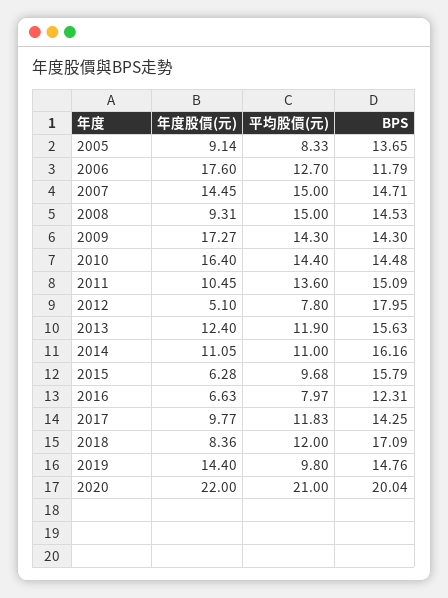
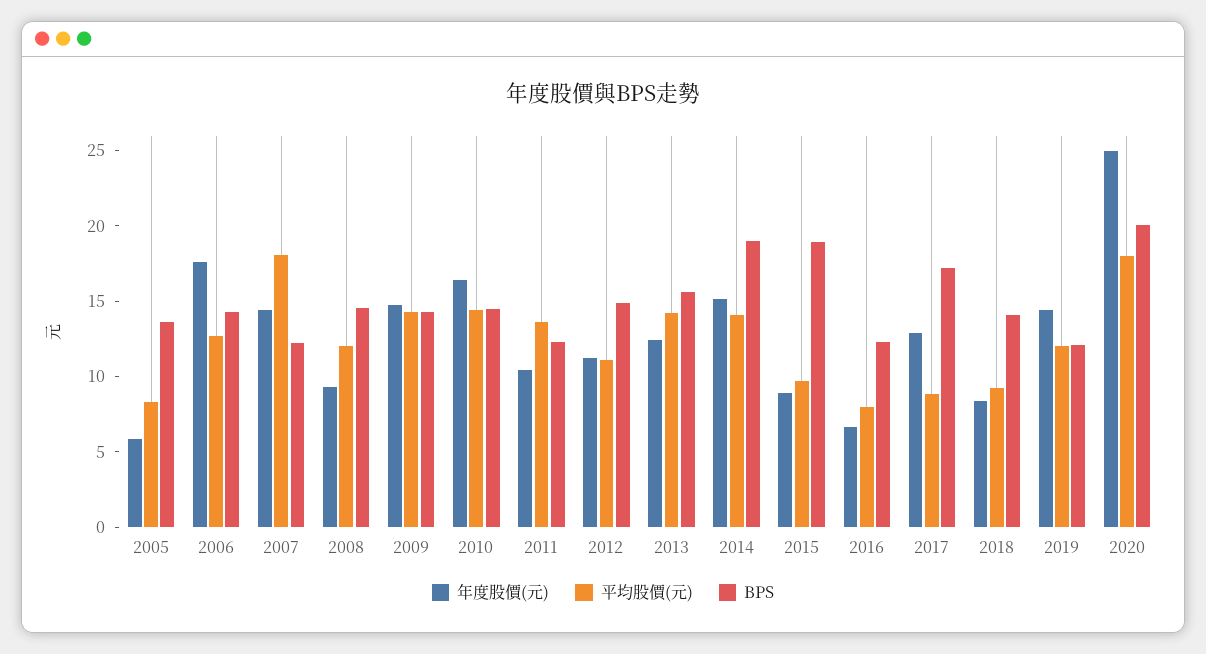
  {
    "年度股價(元)": {
-     "2005": 9.14,
+     "2005": 6,
      "2006": 17.6,
      "2007": 14.45,
      "2008": 9.31,
-     "2009": 17.27,
+     "2009": 15,
      "2010": 16.4,
      "2011": 10.45,
-     "2012": 5.1,
+     "2012": 11,
      "2013": 12.4,
-     "2014": 11.05,
+     "2014": 15,
-     "2015": 6.28,
+     "2015": 9,
      "2016": 6.63,
-     "2017": 9.77,
+     "2017": 13,
      "2018": 8.36,
      "2019": 14.4,
-     "2020": 22
+     "2020": 25
    },
    "平均股價(元)": {
      "2005": 8.33,
      "2006": 12.7,
-     "2007": 15,
+     "2007": 18,
-     "2008": 15,
+     "2008": 12,
      "2009": 14.3,
      "2010": 14.4,
      "2011": 13.6,
-     "2012": 7.8,
+     "2012": 11,
-     "2013": 11.9,
+     "2013": 14,
-     "2014": 11,
+     "2014": 14,
      "2015": 9.68,
      "2016": 7.97,
-     "2017": 11.83,
+     "2017": 9,
-     "2018": 12,
+     "2018": 9,
-     "2019": 9.8,
+     "2019": 12,
-     "2020": 21
+     "2020": 18
    },
    "BPS": {
      "2005": 13.65,
-     "2006": 11.79,
+     "2006": 14,
-     "2007": 14.71,
+     "2007": 12,
      "2008": 14.53,
      "2009": 14.3,
      "2010": 14.48,
-     "2011": 15.09,
+     "2011": 12,
-     "2012": 17.95,
+     "2012": 15,
      "2013": 15.63,
-     "2014": 16.16,
+     "2014": 19,
-     "2015": 15.79,
+     "2015": 19,
      "2016": 12.31,
-     "2017": 14.25,
+     "2017": 17,
-     "2018": 17.09,
+     "2018": 14,
-     "2019": 14.76,
+     "2019": 12,
      "2020": 20.04
    }
  }

